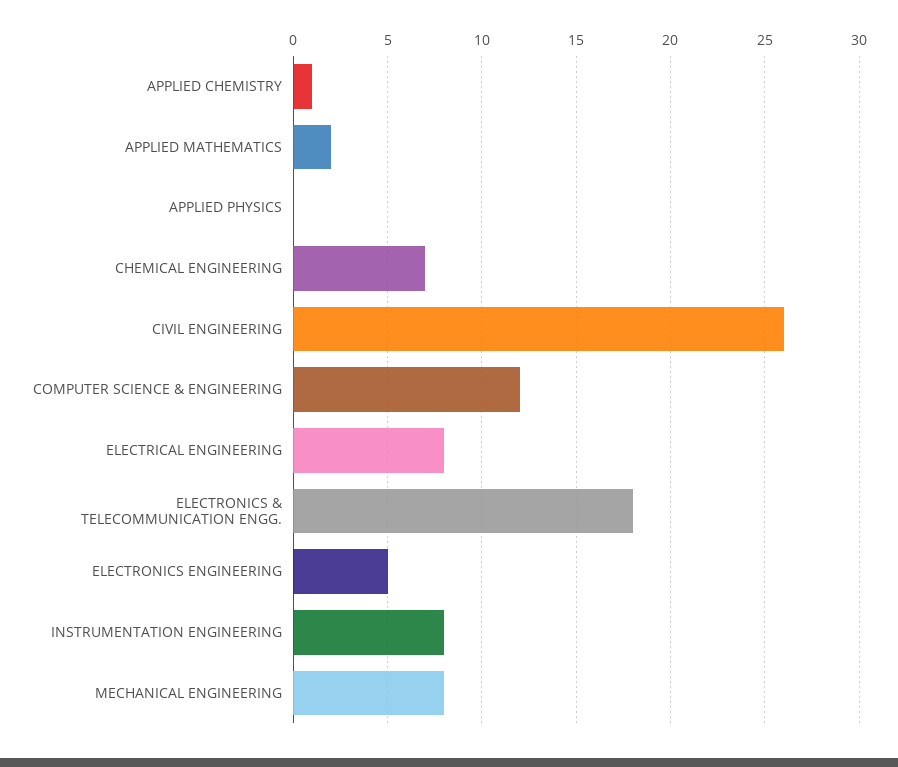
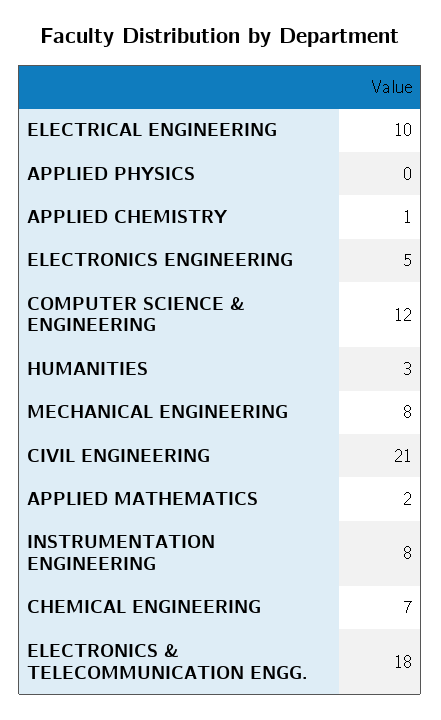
  {
    "APPLIED CHEMISTRY": 1,
    "APPLIED MATHEMATICS": 2,
    "APPLIED PHYSICS": 0,
    "CHEMICAL ENGINEERING": 7,
-   "CIVIL ENGINEERING": 26,
+   "CIVIL ENGINEERING": 21,
    "COMPUTER SCIENCE & ENGINEERING": 12,
-   "ELECTRICAL ENGINEERING": 8,
+   "ELECTRICAL ENGINEERING": 10,
    "ELECTRONICS & TELECOMMUNICATION ENGG.": 18,
    "ELECTRONICS ENGINEERING": 5,
    "INSTRUMENTATION ENGINEERING": 8,
-   "MECHANICAL ENGINEERING": 8
+   "MECHANICAL ENGINEERING": 8,
+   "HUMANITIES": 3
  }

